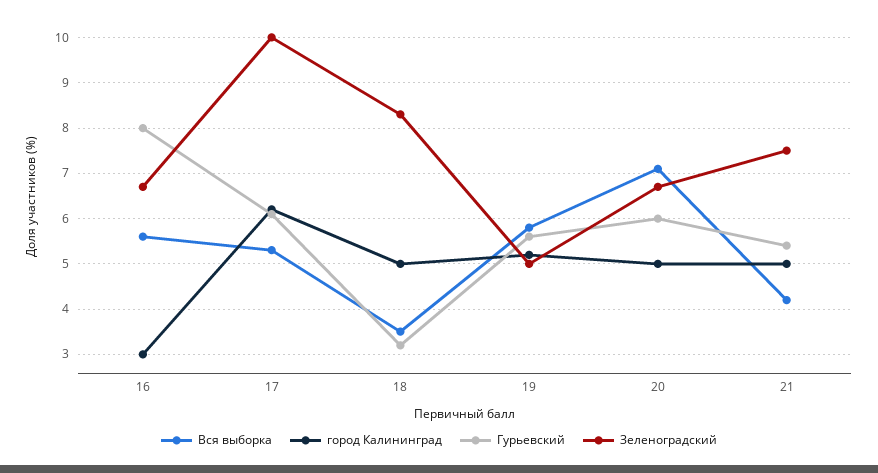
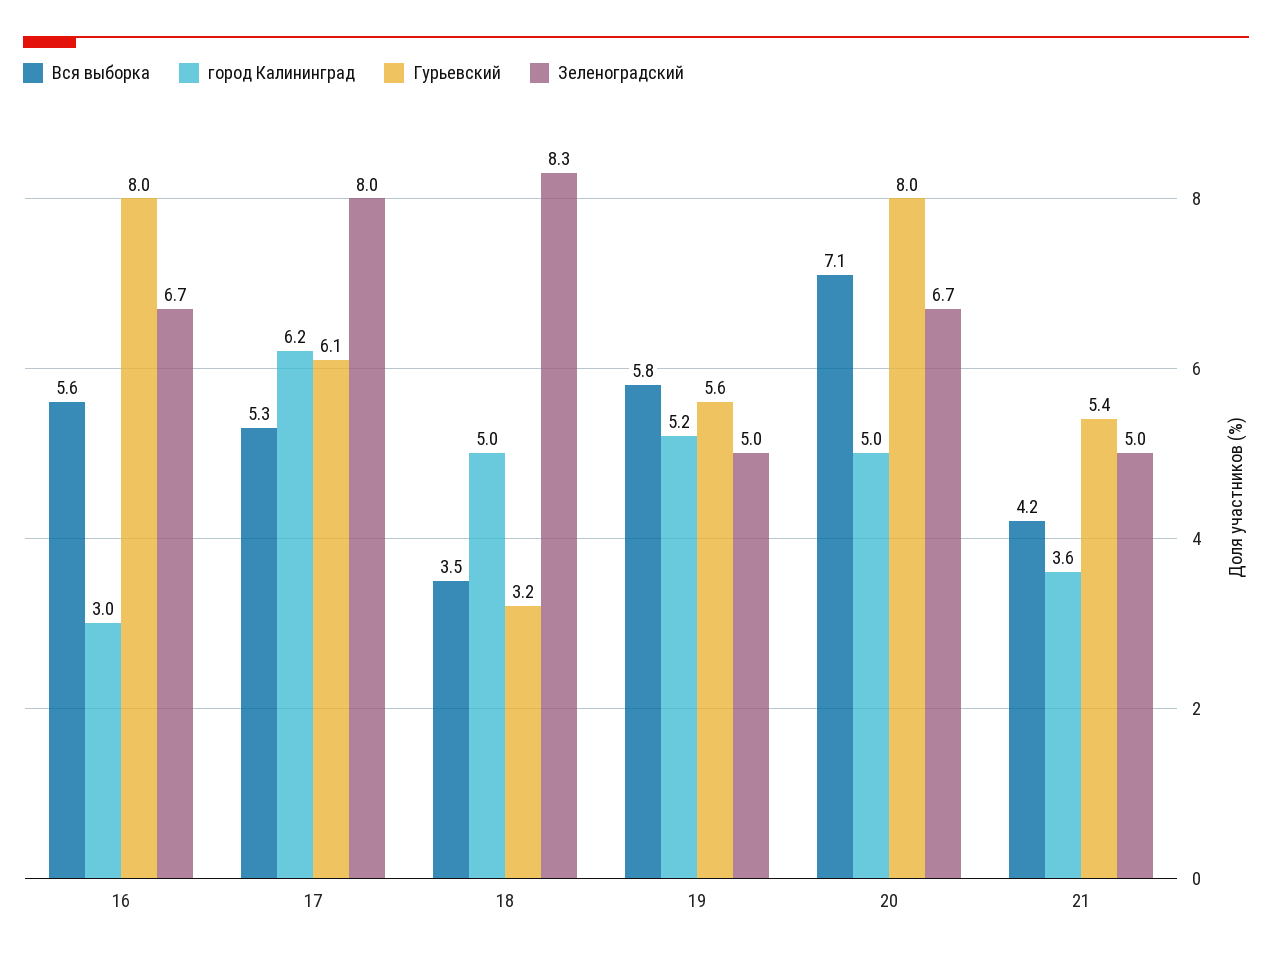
  {
    "Вся выборка": {
      "16": 5.6,
      "17": 5.3,
      "18": 3.5,
      "19": 5.8,
      "20": 7.1,
      "21": 4.2
    },
    "город Калининград": {
      "16": 3,
      "17": 6.2,
      "18": 5,
      "19": 5.2,
      "20": 5,
-     "21": 5
+     "21": 3.6
    },
    "Гурьевский": {
      "16": 8,
      "17": 6.1,
      "18": 3.2,
      "19": 5.6,
-     "20": 6,
+     "20": 8,
      "21": 5.4
    },
    "Зеленоградский": {
      "16": 6.7,
-     "17": 10,
+     "17": 8,
      "18": 8.3,
      "19": 5,
      "20": 6.7,
-     "21": 7.5
+     "21": 5
    }
  }

